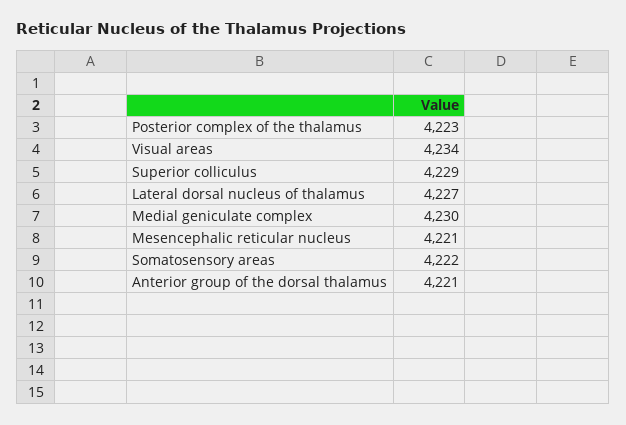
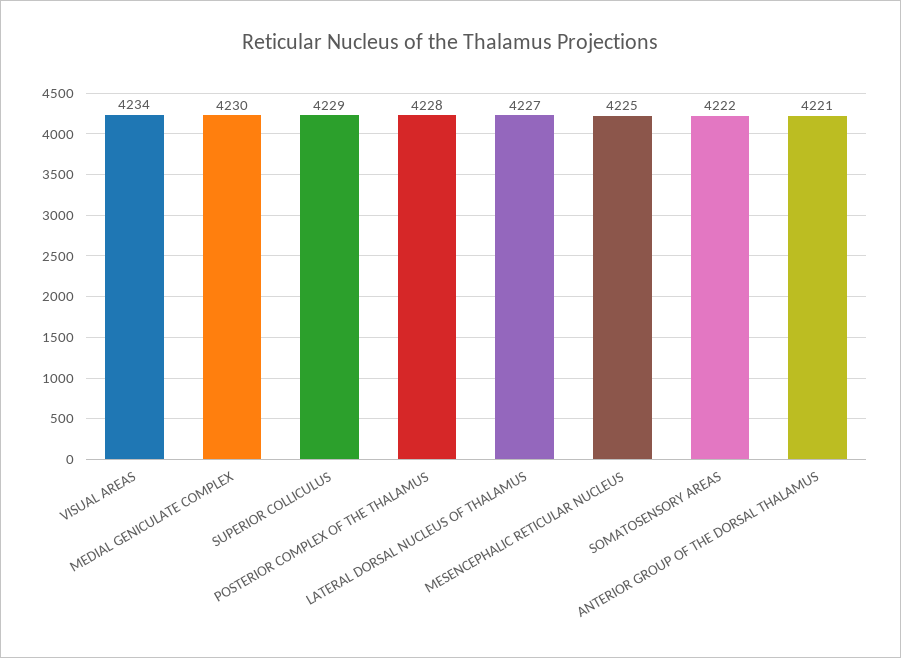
  {
-   "Posterior complex of the thalamus": 4223,
+   "Posterior complex of the thalamus": 4228,
    "Visual areas": 4234,
    "Superior colliculus": 4229,
    "Lateral dorsal nucleus of thalamus": 4227,
    "Medial geniculate complex": 4230,
-   "Mesencephalic reticular nucleus": 4221,
+   "Mesencephalic reticular nucleus": 4225,
    "Somatosensory areas": 4222,
    "Anterior group of the dorsal thalamus": 4221
  }

